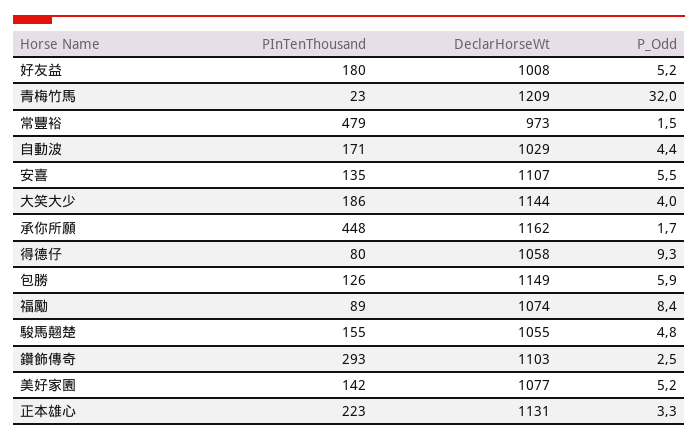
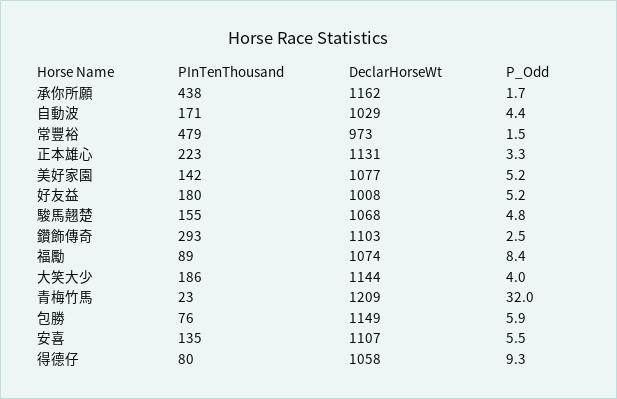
  {
    "PInTenThousand": {
      "好友益": 180,
      "青梅竹馬": 23,
      "常豐裕": 479,
      "自動波": 171,
      "安喜": 135,
      "大笑大少": 186,
-     "承你所願": 448,
+     "承你所願": 438,
      "得德仔": 80,
-     "包勝": 126,
+     "包勝": 76,
      "福勵": 89,
      "駿馬翹楚": 155,
      "鑽飾傳奇": 293,
      "美好家園": 142,
      "正本雄心": 223
    },
    "DeclarHorseWt": {
      "好友益": 1008,
      "青梅竹馬": 1209,
      "常豐裕": 973,
      "自動波": 1029,
      "安喜": 1107,
      "大笑大少": 1144,
      "承你所願": 1162,
      "得德仔": 1058,
      "包勝": 1149,
      "福勵": 1074,
-     "駿馬翹楚": 1055,
+     "駿馬翹楚": 1068,
      "鑽飾傳奇": 1103,
      "美好家園": 1077,
      "正本雄心": 1131
    },
    "P_Odd": {
      "好友益": 5.2,
      "青梅竹馬": 32,
      "常豐裕": 1.5,
      "自動波": 4.4,
      "安喜": 5.5,
      "大笑大少": 4,
      "承你所願": 1.7,
      "得德仔": 9.3,
      "包勝": 5.9,
      "福勵": 8.4,
      "駿馬翹楚": 4.8,
      "鑽飾傳奇": 2.5,
      "美好家園": 5.2,
      "正本雄心": 3.3
    }
  }

